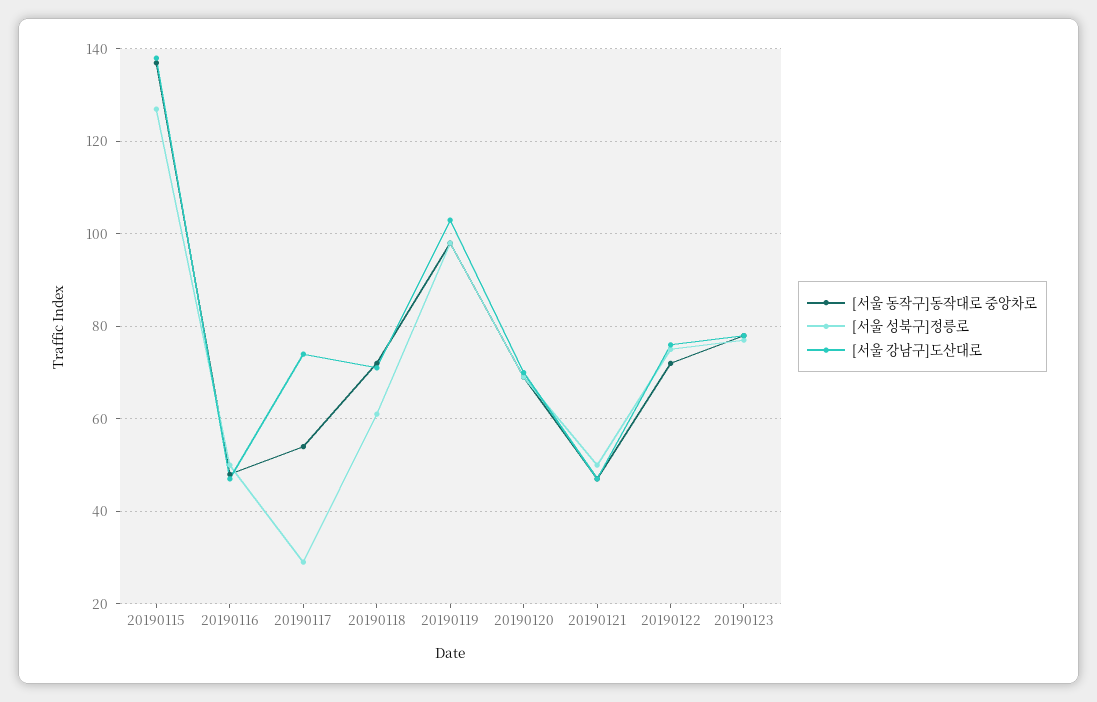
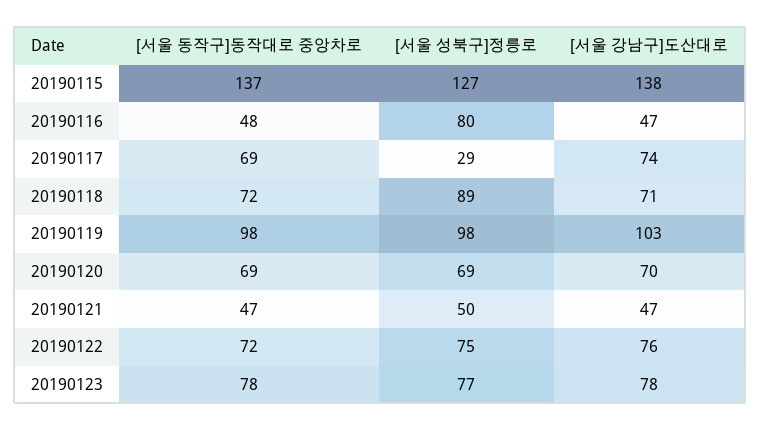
  {
    "[서울 동작구]동작대로 중앙차로": {
      "20190115": 137,
      "20190116": 48,
-     "20190117": 55,
+     "20190117": 69,
      "20190118": 72,
      "20190119": 98,
      "20190120": 69,
      "20190121": 47,
      "20190122": 72,
      "20190123": 78
    },
    "[서울 성북구]정릉로": {
      "20190115": 127,
-     "20190116": 50,
+     "20190116": 80,
      "20190117": 29,
-     "20190118": 60,
+     "20190118": 89,
      "20190119": 98,
      "20190120": 69,
      "20190121": 50,
      "20190122": 75,
      "20190123": 77
    },
    "[서울 강남구]도산대로": {
      "20190115": 138,
      "20190116": 47,
      "20190117": 74,
      "20190118": 71,
      "20190119": 103,
      "20190120": 70,
      "20190121": 47,
      "20190122": 76,
      "20190123": 78
    }
  }

